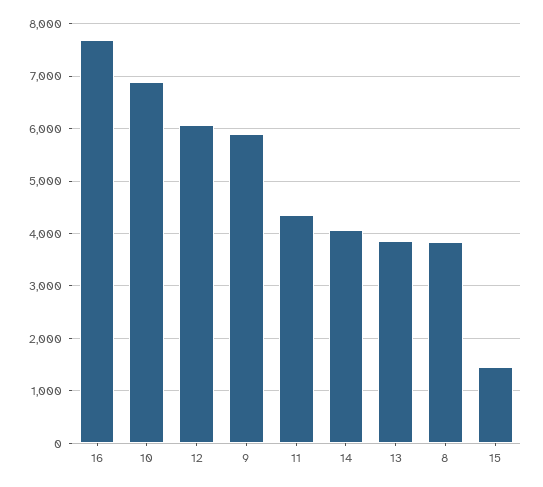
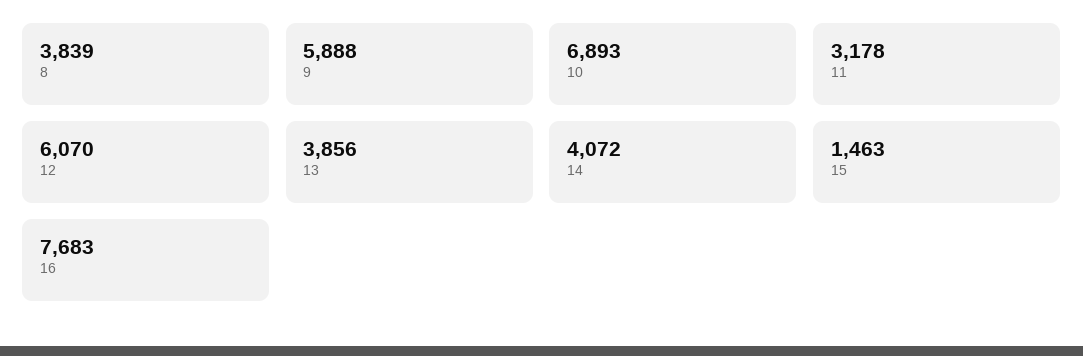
  {
    "16": 7683,
    "10": 6893,
    "12": 6070,
    "9": 5888,
-   "11": 4400,
+   "11": 3178,
    "14": 4072,
    "13": 3856,
    "8": 3839,
    "15": 1463
  }

